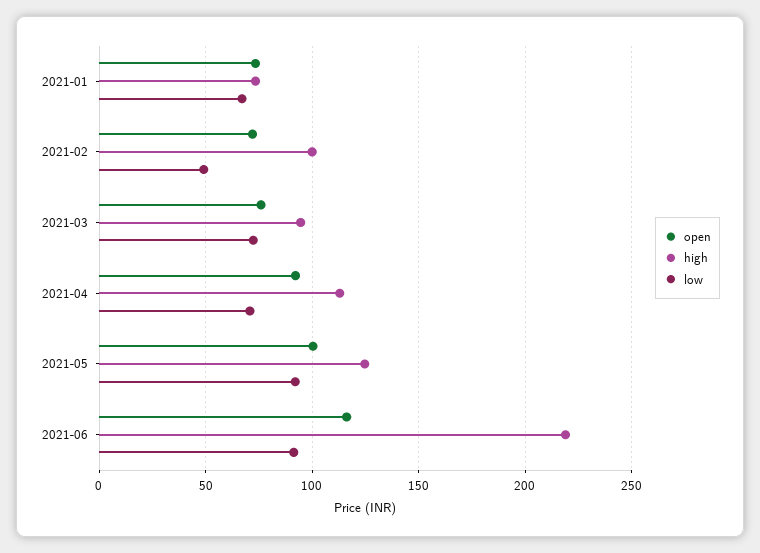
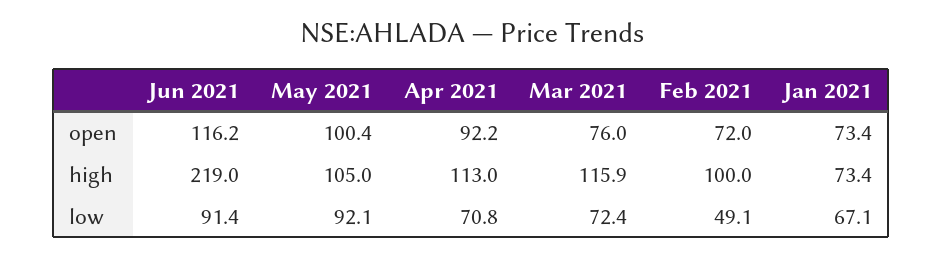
  {
    "open": {
      "2021-01": 73.4,
      "2021-02": 72,
      "2021-03": 76,
      "2021-04": 92.2,
      "2021-05": 100.4,
      "2021-06": 116.2
    },
    "high": {
      "2021-01": 73.4,
      "2021-02": 100,
-     "2021-03": 95,
+     "2021-03": 115.9,
      "2021-04": 113,
-     "2021-05": 125,
+     "2021-05": 105,
      "2021-06": 219
    },
    "low": {
      "2021-01": 67.1,
      "2021-02": 49.1,
      "2021-03": 72.4,
      "2021-04": 70.8,
      "2021-05": 92.1,
      "2021-06": 91.4
    }
  }

